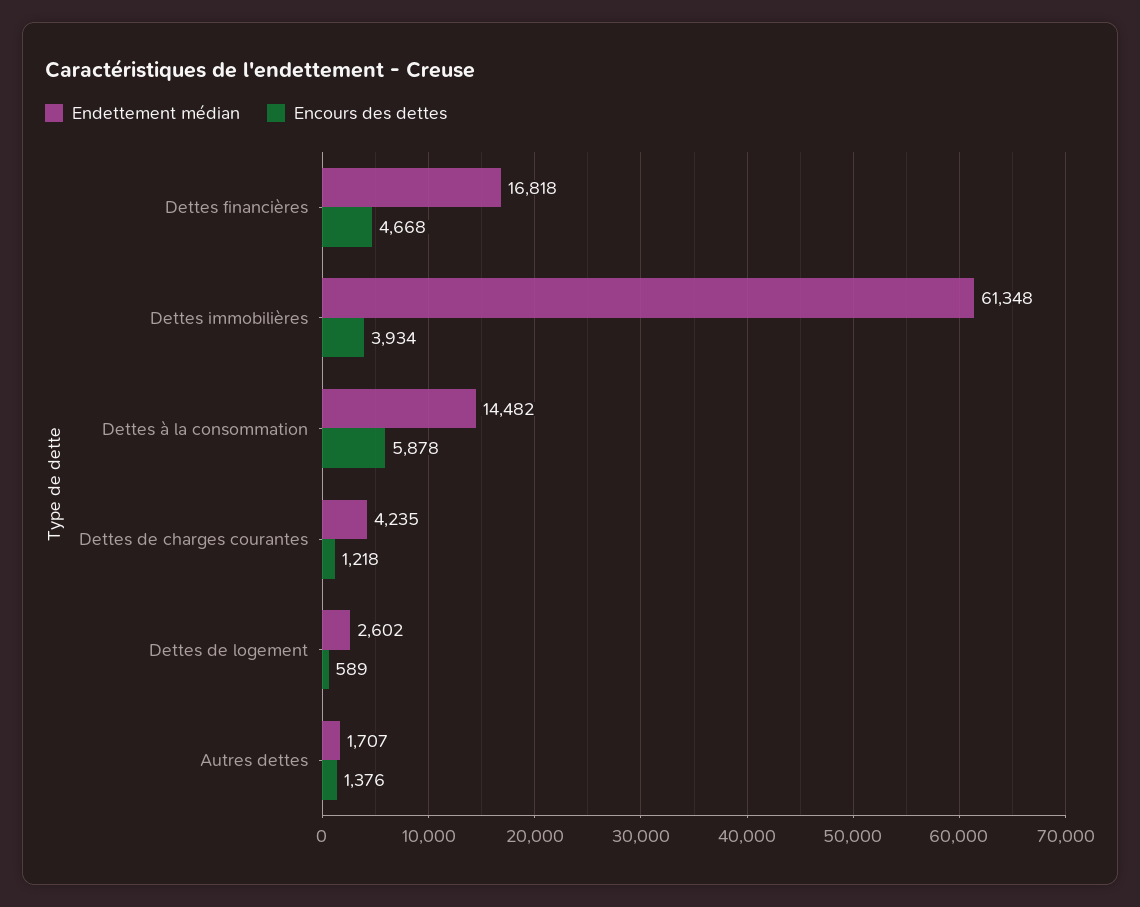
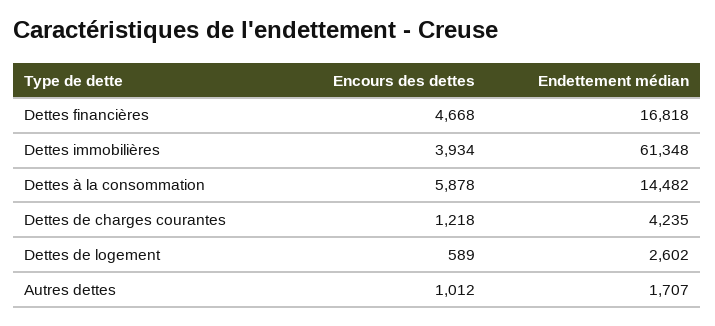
  {
    "Endettement médian": {
      "Dettes financières": 16818,
      "Dettes immobilières": 61348,
      "Dettes à la consommation": 14482,
      "Dettes de charges courantes": 4235,
      "Dettes de logement": 2602,
      "Autres dettes": 1707
    },
    "Encours des dettes": {
      "Dettes financières": 4668,
      "Dettes immobilières": 3934,
      "Dettes à la consommation": 5878,
      "Dettes de charges courantes": 1218,
      "Dettes de logement": 589,
-     "Autres dettes": 1376
+     "Autres dettes": 1012
    }
  }

